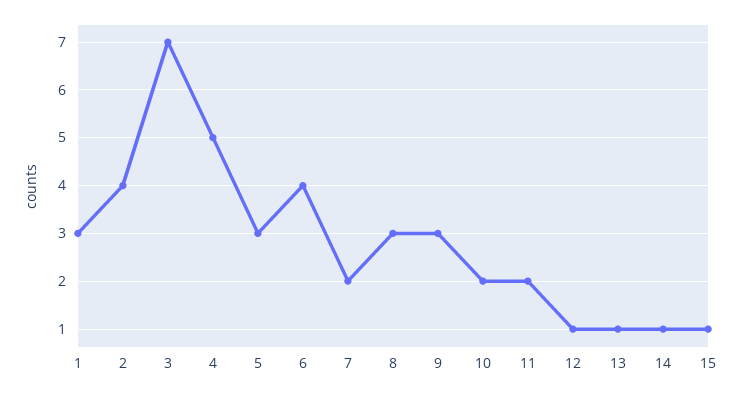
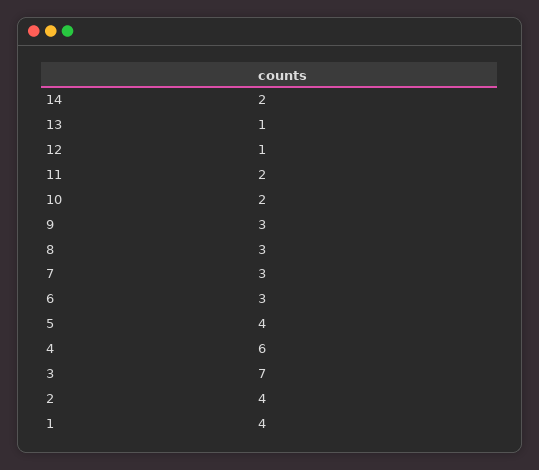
  {
-   "1": 3,
+   "1": 4,
    "2": 4,
    "3": 7,
-   "4": 5,
+   "4": 6,
-   "5": 3,
+   "5": 4,
-   "6": 4,
+   "6": 3,
-   "7": 2,
+   "7": 3,
    "8": 3,
    "9": 3,
    "10": 2,
    "11": 2,
    "12": 1,
    "13": 1,
-   "14": 1,
+   "14": 2
-   "15": 1
  }

